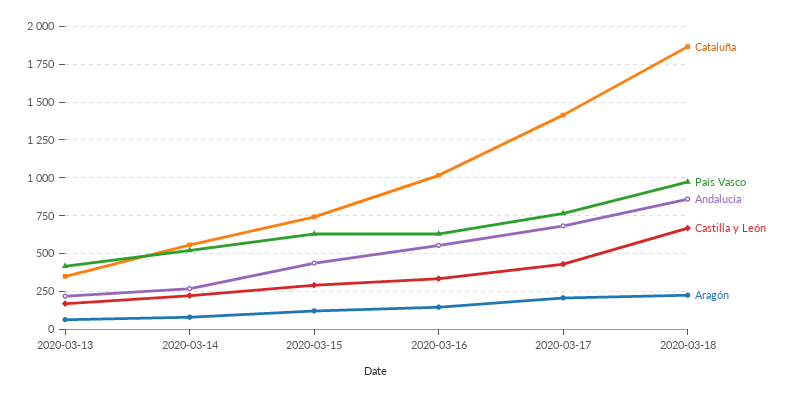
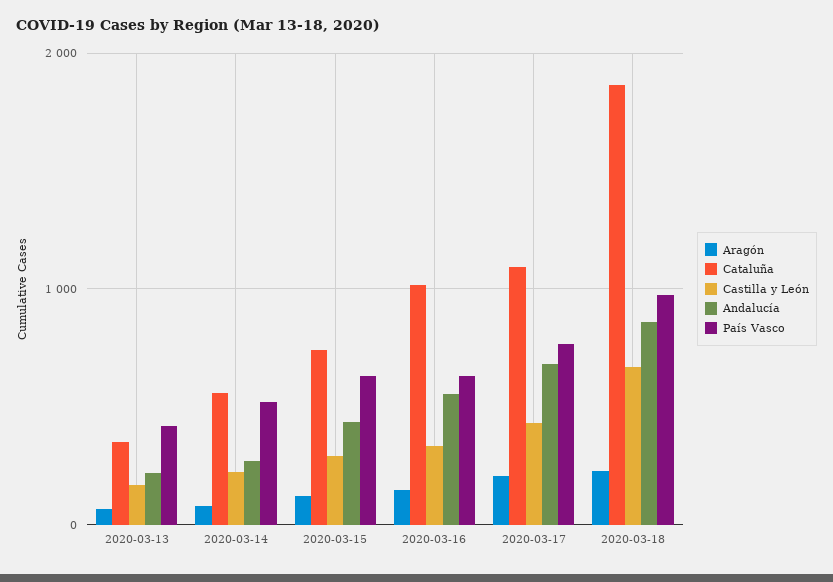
  {
    "Cataluña": {
      "2020-03-13": 350,
      "2020-03-14": 550,
      "2020-03-15": 750,
      "2020-03-16": 1000,
-     "2020-03-17": 1400,
+     "2020-03-17": 1100,
      "2020-03-18": 1850
    },
    "País Vasco": {
      "2020-03-13": 400,
      "2020-03-14": 500,
      "2020-03-15": 650,
      "2020-03-16": 650,
      "2020-03-17": 750,
      "2020-03-18": 950
    },
    "Andalucía": {
      "2020-03-13": 200,
      "2020-03-14": 250,
      "2020-03-15": 450,
      "2020-03-16": 550,
      "2020-03-17": 700,
      "2020-03-18": 850
    },
    "Castilla y León": {
      "2020-03-13": 150,
      "2020-03-14": 200,
      "2020-03-15": 300,
      "2020-03-16": 350,
      "2020-03-17": 450,
      "2020-03-18": 650
    },
    "Aragón": {
      "2020-03-13": 50,
      "2020-03-14": 100,
      "2020-03-15": 100,
      "2020-03-16": 150,
      "2020-03-17": 200,
      "2020-03-18": 250
    }
  }

